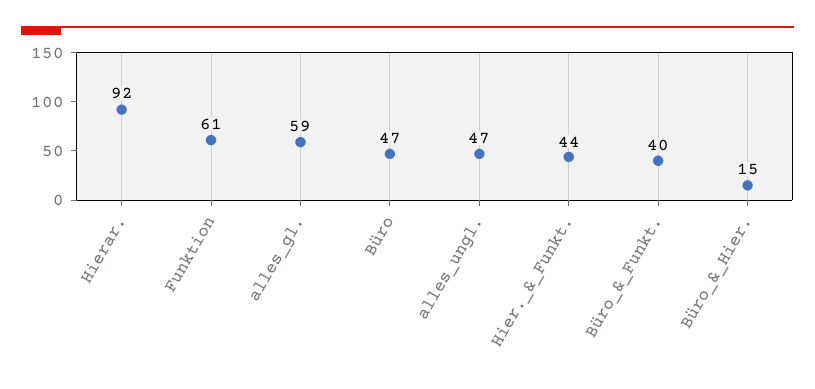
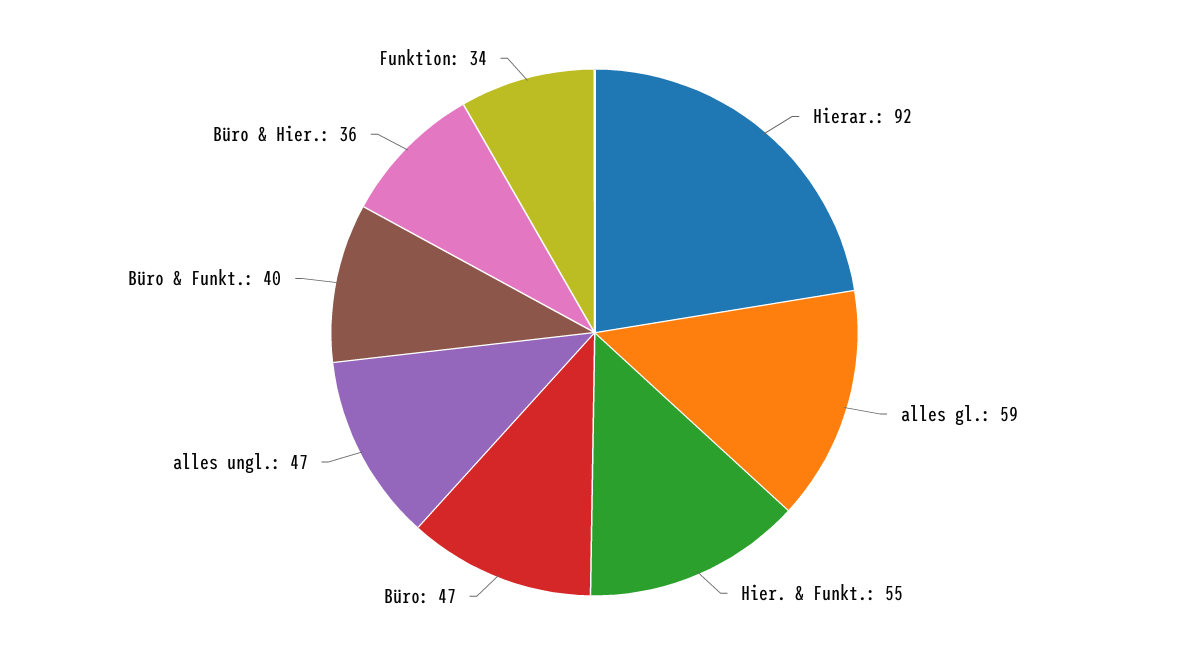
  {
    "Hierar.": 92,
-   "Funktion": 61,
+   "Funktion": 34,
    "alles_gl.": 59,
    "Büro": 47,
    "alles_ungl.": 47,
-   "Hier._&_Funkt.": 44,
+   "Hier._&_Funkt.": 55,
    "Büro_&_Funkt.": 40,
-   "Büro_&_Hier.": 15
+   "Büro_&_Hier.": 36
  }

